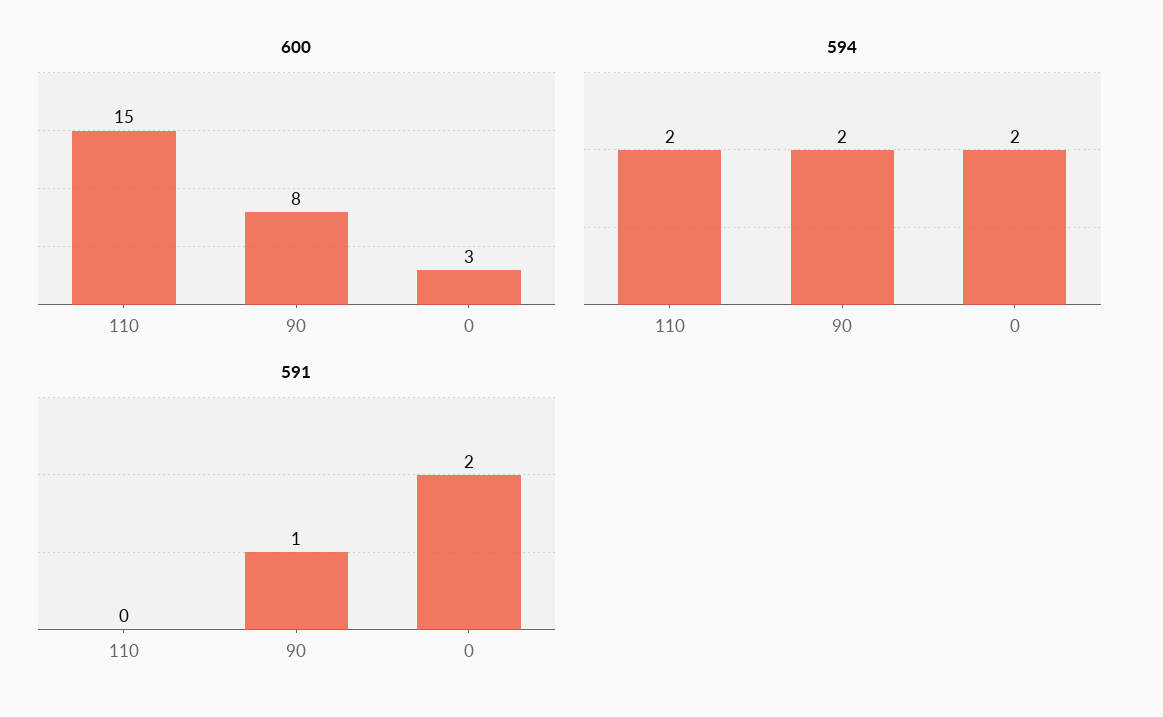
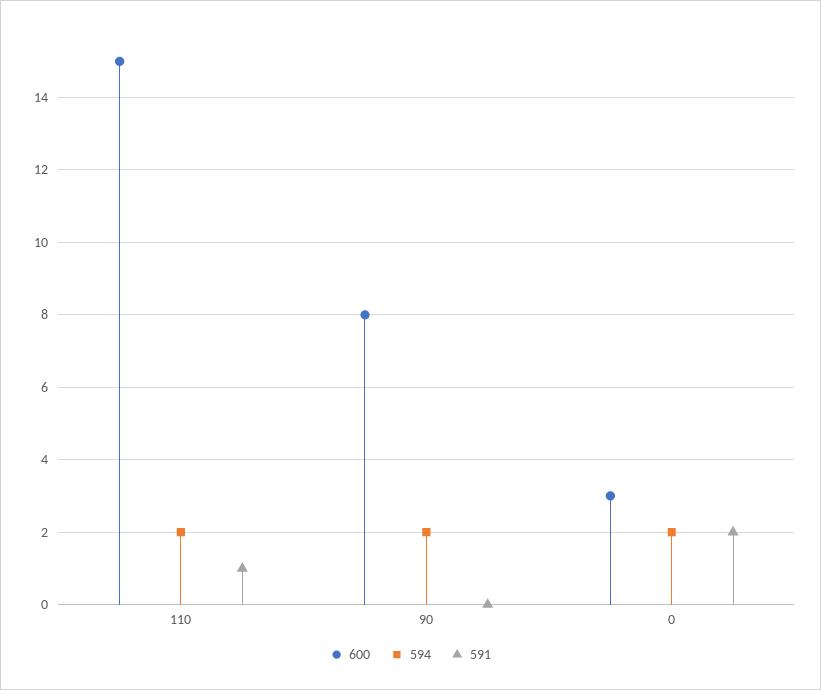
  {
    "600": {
      "110": 15,
      "90": 8,
      "0": 3
    },
    "594": {
      "110": 2,
      "90": 2,
      "0": 2
    },
    "591": {
-     "110": 0,
+     "110": 1,
-     "90": 1,
+     "90": 0,
      "0": 2
    }
  }

